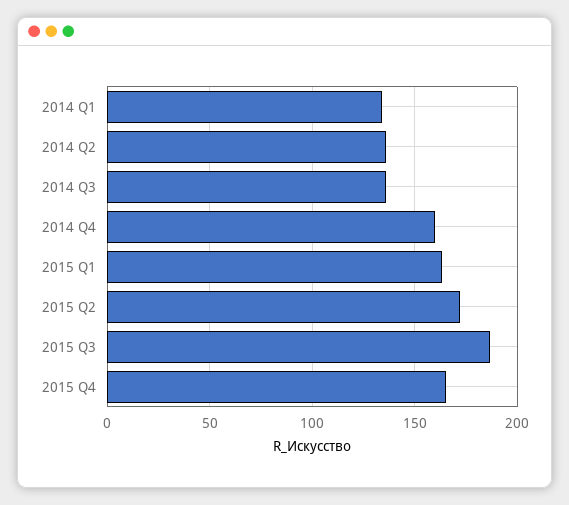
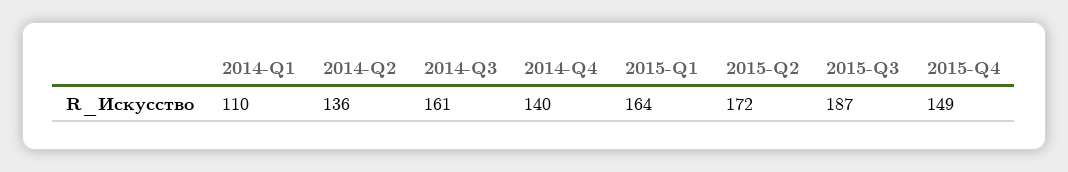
  {
-   "2014 Q1": 135,
+   "2014 Q1": 110,
    "2014 Q2": 136,
-   "2014 Q3": 135,
+   "2014 Q3": 161,
-   "2014 Q4": 160,
+   "2014 Q4": 140,
    "2015 Q1": 164,
    "2015 Q2": 172,
    "2015 Q3": 187,
-   "2015 Q4": 165
+   "2015 Q4": 149
  }

